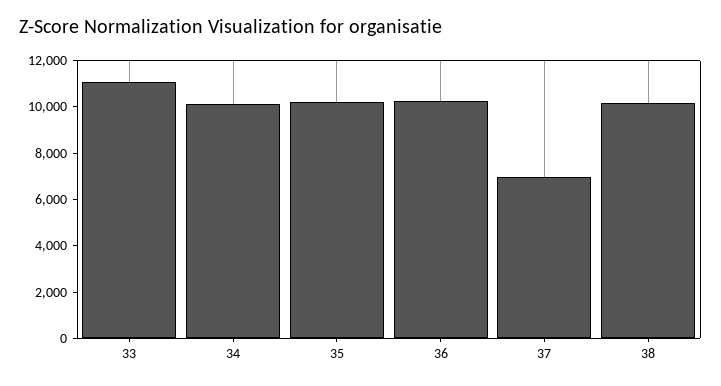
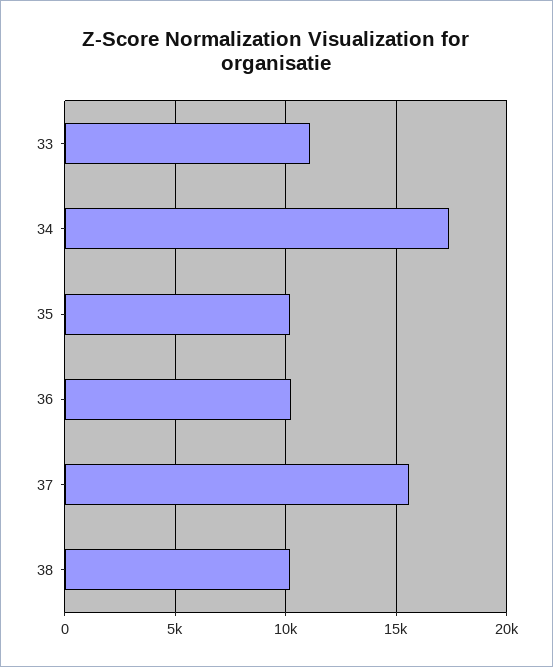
  {
    "33": 11000,
-   "34": 10000,
+   "34": 17500,
    "35": 10000,
    "36": 10000,
-   "37": 7000,
+   "37": 15500,
    "38": 10000
  }

